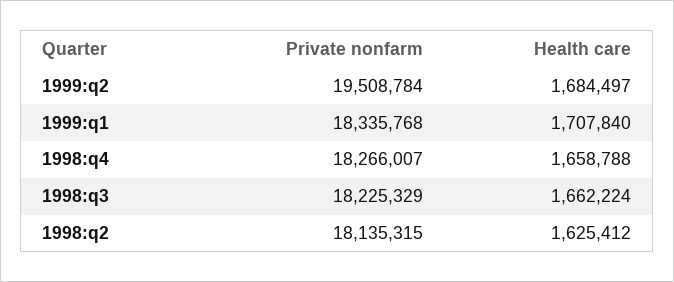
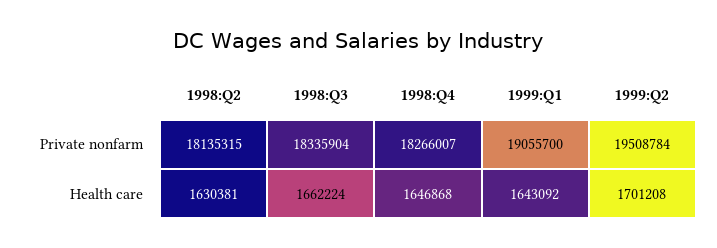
  {
    "Private nonfarm": {
      "1999:q2": 19508784,
-     "1999:q1": 18335768,
+     "1999:q1": 19055700,
      "1998:q4": 18266007,
-     "1998:q3": 18225329,
+     "1998:q3": 18335904,
      "1998:q2": 18135315
    },
    "Health care": {
-     "1999:q2": 1684497,
+     "1999:q2": 1701208,
-     "1999:q1": 1707840,
+     "1999:q1": 1643092,
-     "1998:q4": 1658788,
+     "1998:q4": 1646868,
      "1998:q3": 1662224,
-     "1998:q2": 1625412
+     "1998:q2": 1630381
    }
  }

